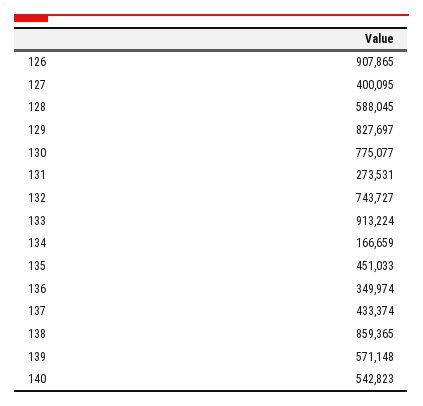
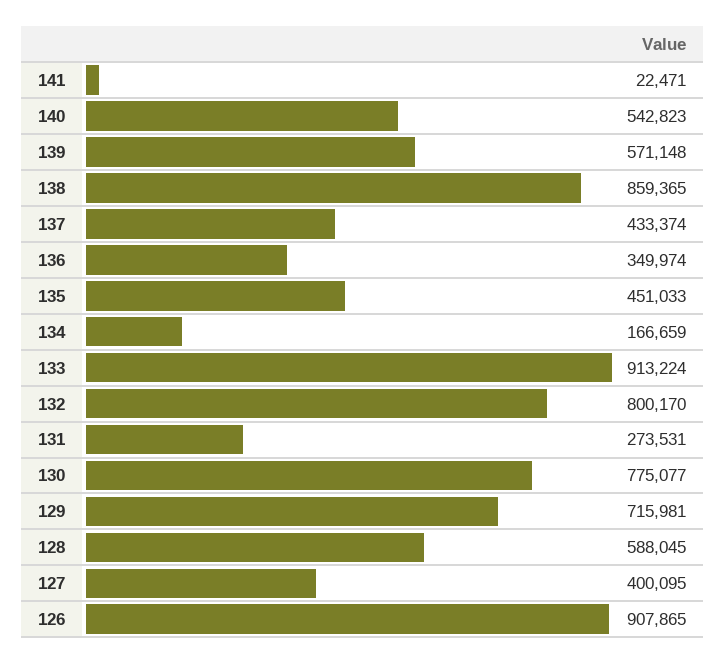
  {
    "126": 907865,
    "127": 400095,
    "128": 588045,
-   "129": 827697,
+   "129": 715981,
    "130": 775077,
    "131": 273531,
-   "132": 743727,
+   "132": 800170,
    "133": 913224,
    "134": 166659,
    "135": 451033,
    "136": 349974,
    "137": 433374,
    "138": 859365,
    "139": 571148,
-   "140": 542823
+   "140": 542823,
+   "141": 22471
  }

